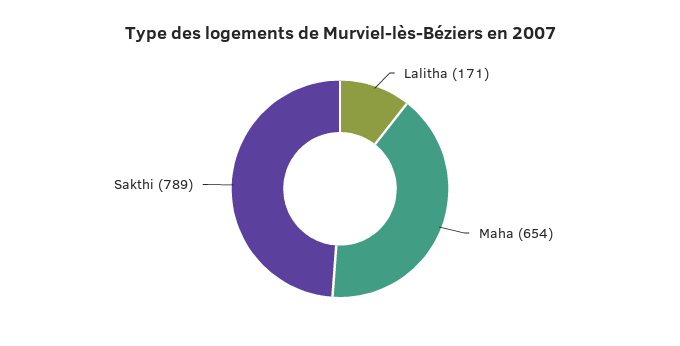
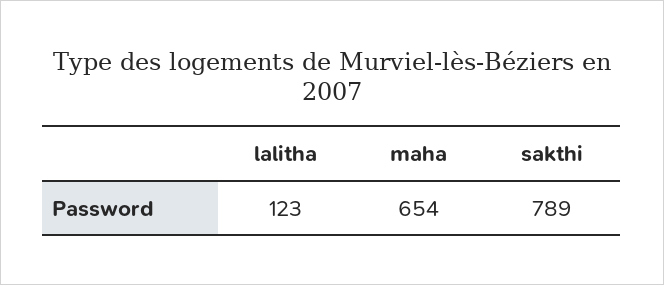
  {
-   "Lalitha": 171,
+   "Lalitha": 123,
    "Maha": 654,
    "Sakthi": 789
  }

